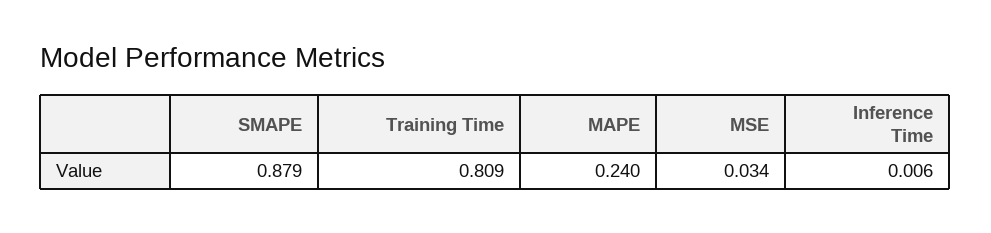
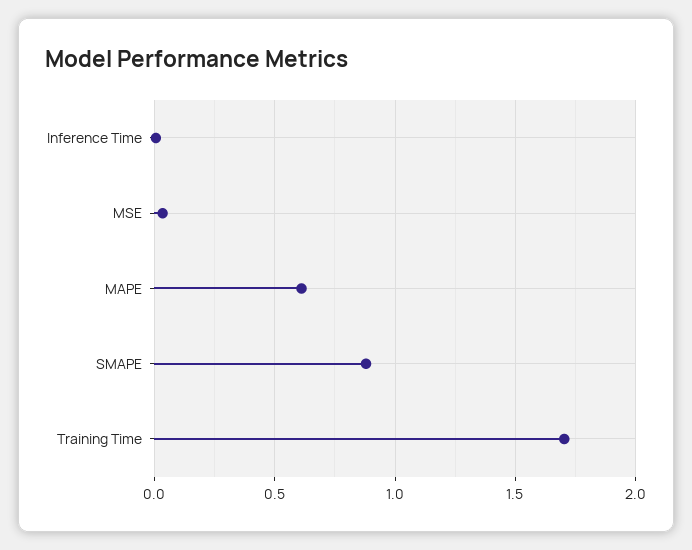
  {
    "SMAPE": 0.879,
-   "Training Time": 0.809,
+   "Training Time": 1.7,
-   "MAPE": 0.24,
+   "MAPE": 0.6,
    "MSE": 0.034,
    "Inference Time": 0.006
  }

